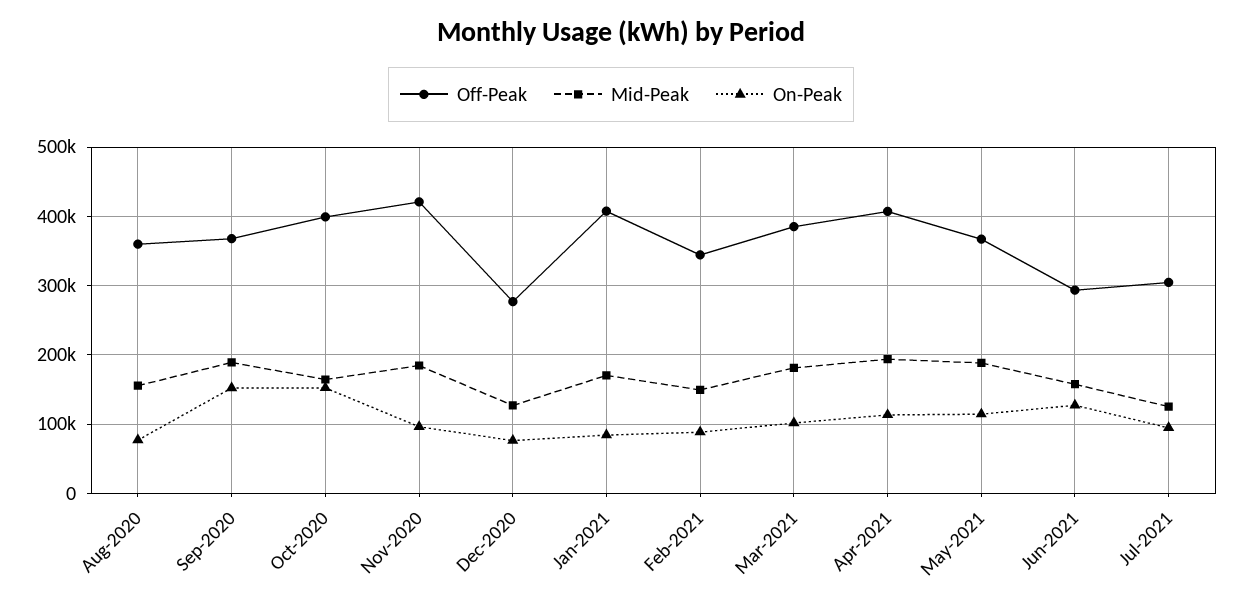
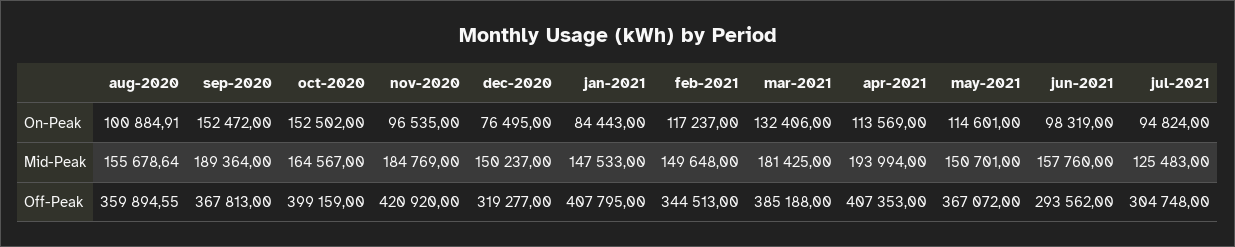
  {
    "Off-Peak": {
      "Aug-2020": 359894.55,
      "Sep-2020": 367813,
      "Oct-2020": 399159,
      "Nov-2020": 420920,
-     "Dec-2020": 280000,
+     "Dec-2020": 319277,
      "Jan-2021": 407795,
      "Feb-2021": 344513,
      "Mar-2021": 385188,
      "Apr-2021": 407353,
      "May-2021": 367072,
      "Jun-2021": 293562,
      "Jul-2021": 304748
    },
    "Mid-Peak": {
      "Aug-2020": 155678.64,
      "Sep-2020": 189364,
      "Oct-2020": 164567,
      "Nov-2020": 184769,
-     "Dec-2020": 130000,
+     "Dec-2020": 150237,
-     "Jan-2021": 170000,
+     "Jan-2021": 147533,
      "Feb-2021": 149648,
      "Mar-2021": 181425,
      "Apr-2021": 193994,
-     "May-2021": 190000,
+     "May-2021": 150701,
      "Jun-2021": 157760,
      "Jul-2021": 125483
    },
    "On-Peak": {
-     "Aug-2020": 80000,
+     "Aug-2020": 100884.91,
      "Sep-2020": 152472,
      "Oct-2020": 152502,
      "Nov-2020": 96535,
      "Dec-2020": 76495,
      "Jan-2021": 84443,
-     "Feb-2021": 90000,
+     "Feb-2021": 117237,
-     "Mar-2021": 100000,
+     "Mar-2021": 132406,
      "Apr-2021": 113569,
      "May-2021": 114601,
-     "Jun-2021": 130000,
+     "Jun-2021": 98319,
      "Jul-2021": 94824
    }
  }

